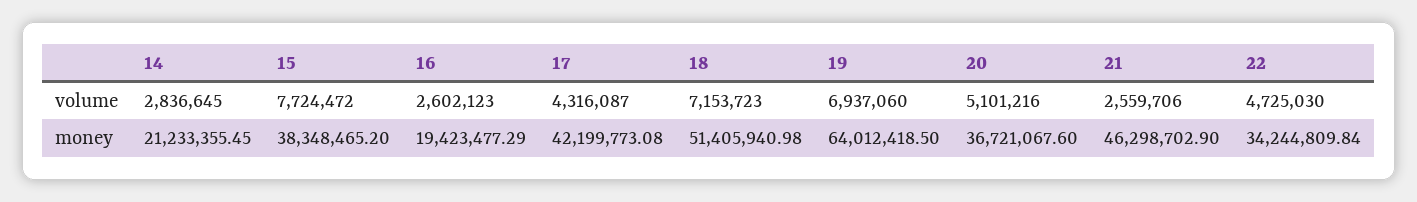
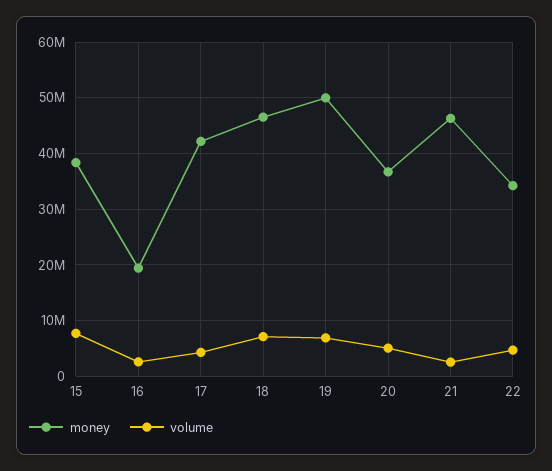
  {
    "volume": {
-     "14": 2836645,
      "15": 7724472,
      "16": 2602123,
      "17": 4316087,
      "18": 7153723,
      "19": 6937060,
      "20": 5101216,
      "21": 2559706,
      "22": 4725030
    },
    "money": {
-     "14": 21233355.45,
      "15": 38348465.2,
      "16": 19423477.29,
      "17": 42199773.08,
-     "18": 51405940.98,
+     "18": 46000000,
-     "19": 64012418.5,
+     "19": 50000000,
      "20": 36721067.6,
      "21": 46298702.9,
      "22": 34244809.84
    }
  }

